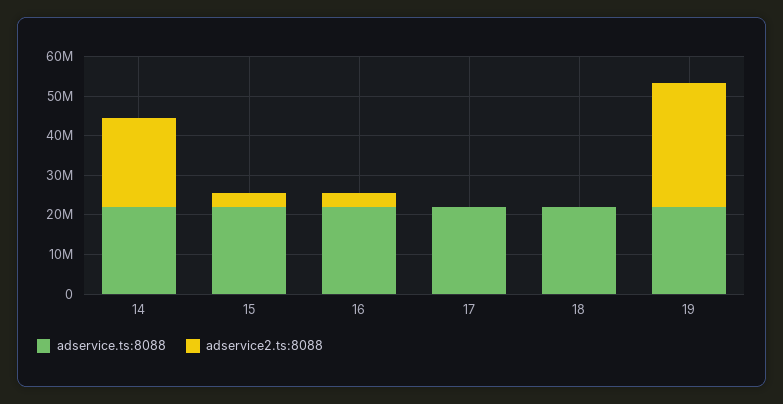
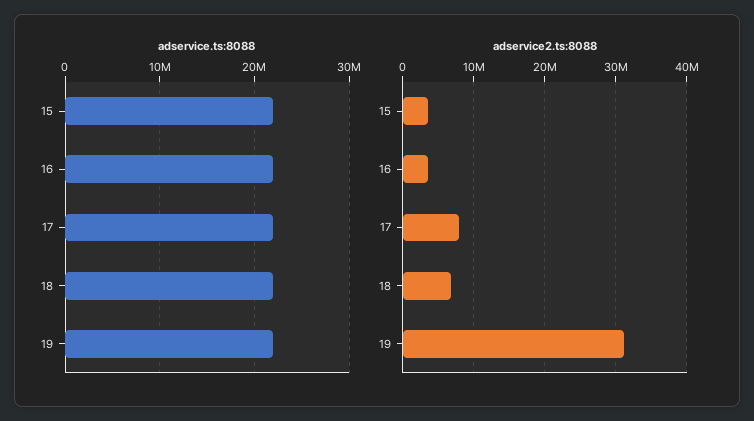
  {
    "adservice.ts:8088": {
-     "14": 22500000,
      "15": 22000000,
      "16": 22000000,
      "17": 22000000,
      "18": 22000000,
      "19": 22000000
    },
    "adservice2.ts:8088": {
-     "14": 22500000,
      "15": 4000000,
      "16": 4000000,
-     "17": 0,
+     "17": 8000000,
-     "18": 0,
+     "18": 7000000,
      "19": 31000000
    }
  }

